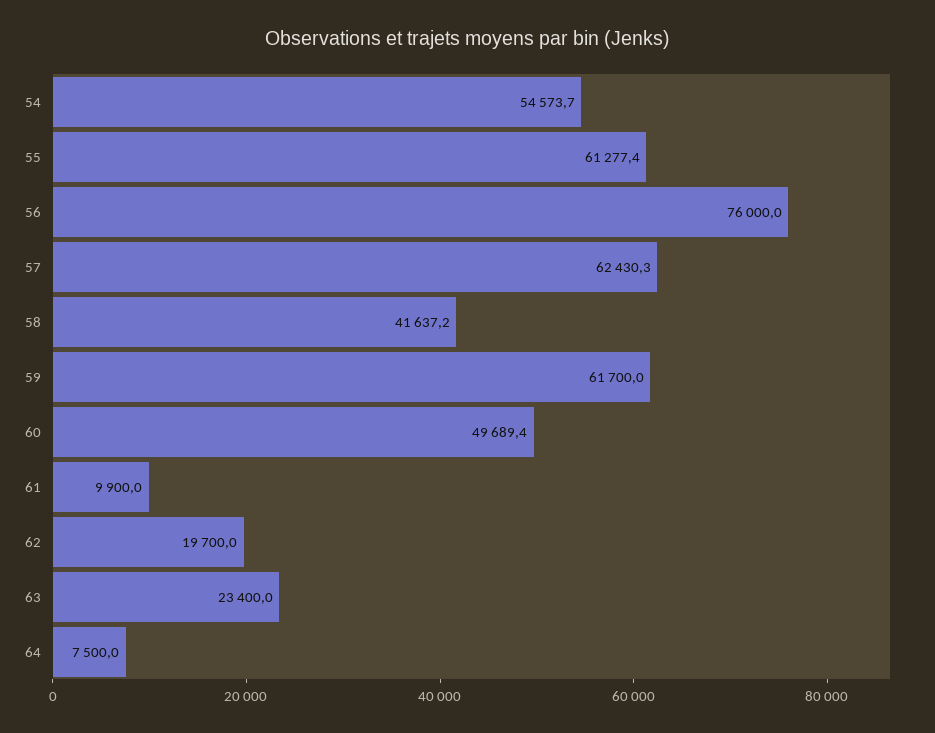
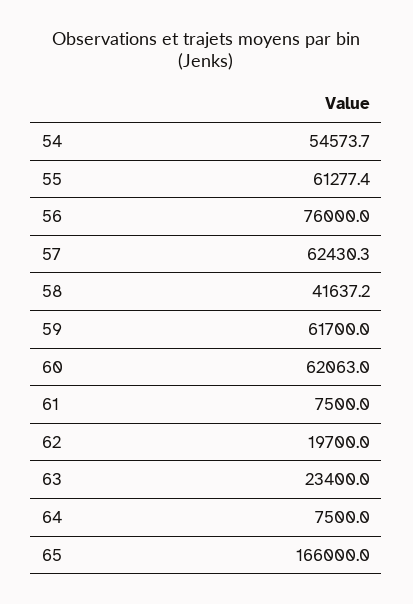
  {
    "54": 54573.7,
    "55": 61277.4,
    "56": 76000,
    "57": 62430.3,
    "58": 41637.2,
    "59": 61700,
-   "60": 49689.4,
+   "60": 62063,
-   "61": 9900,
+   "61": 7500,
    "62": 19700,
    "63": 23400,
-   "64": 7500
+   "64": 7500,
+   "65": 166000
  }

